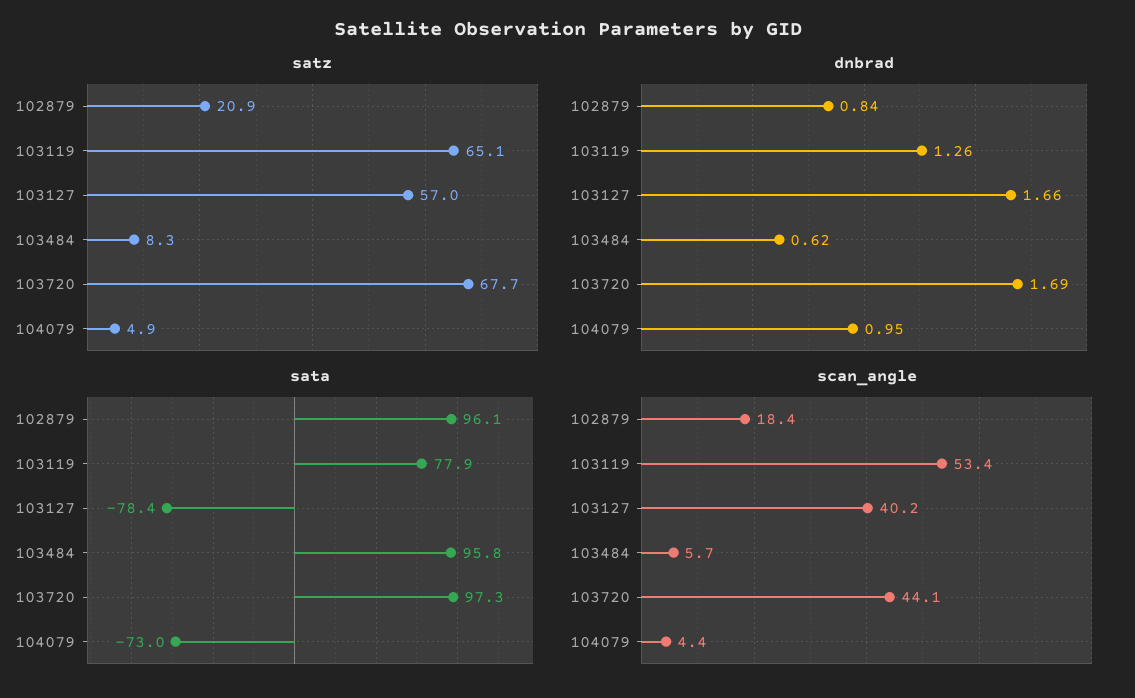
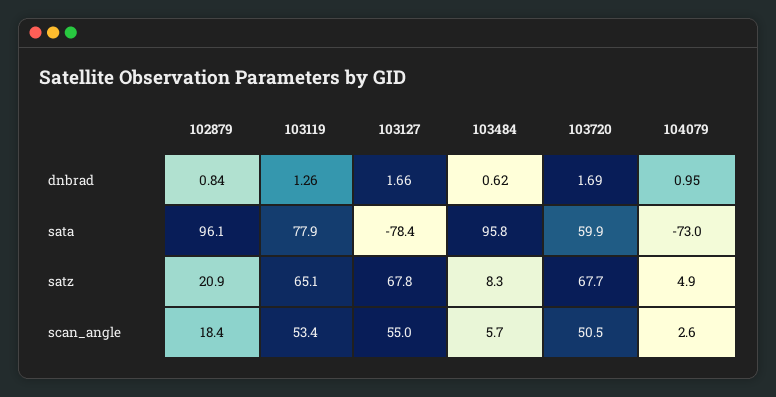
  {
    "satz": {
      "102879": 20.9,
      "103119": 65.1,
-     "103127": 57,
+     "103127": 67.8,
      "103484": 8.3,
      "103720": 67.7,
      "104079": 4.9
    },
    "dnbrad": {
      "102879": 0.84,
      "103119": 1.26,
      "103127": 1.66,
      "103484": 0.62,
      "103720": 1.69,
      "104079": 0.95
    },
    "sata": {
      "102879": 96.1,
      "103119": 77.9,
      "103127": -78.4,
      "103484": 95.8,
-     "103720": 97.3,
+     "103720": 59.9,
      "104079": -73
    },
    "scan_angle": {
      "102879": 18.4,
      "103119": 53.4,
-     "103127": 40.2,
+     "103127": 55,
      "103484": 5.7,
-     "103720": 44.1,
+     "103720": 50.5,
-     "104079": 4.4
+     "104079": 2.6
    }
  }

